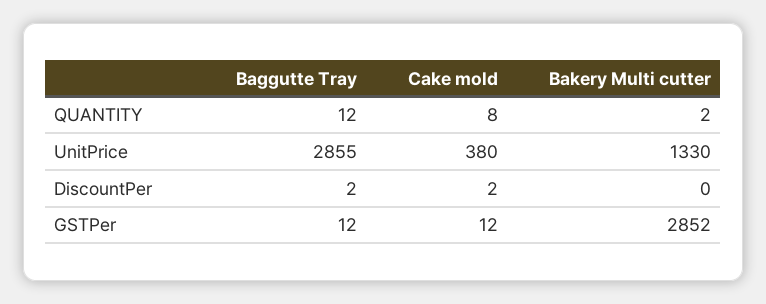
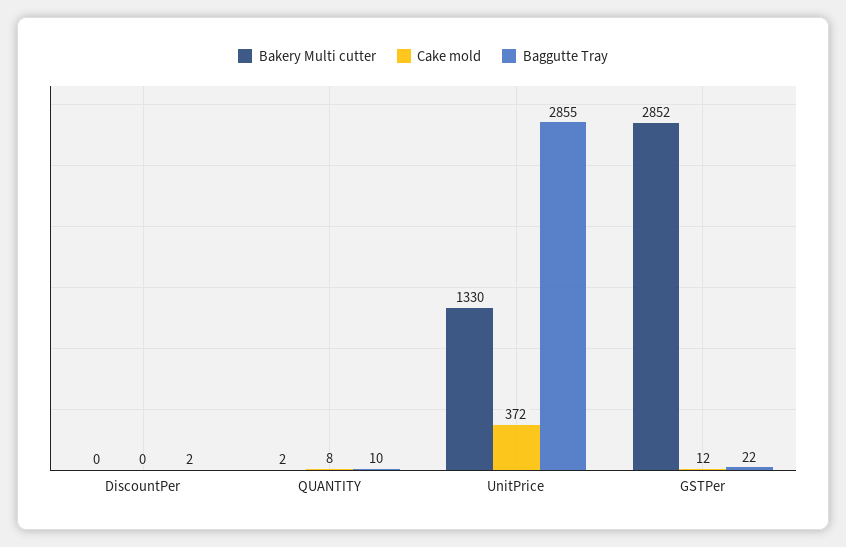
  {
    "Baggutte Tray": {
-     "QUANTITY": 12,
+     "QUANTITY": 10,
      "UnitPrice": 2855,
      "DiscountPer": 2,
-     "GSTPer": 12
+     "GSTPer": 22
    },
    "Cake mold": {
      "QUANTITY": 8,
-     "UnitPrice": 380,
+     "UnitPrice": 372,
-     "DiscountPer": 2,
+     "DiscountPer": 0,
      "GSTPer": 12
    },
    "Bakery Multi cutter": {
      "QUANTITY": 2,
      "UnitPrice": 1330,
      "DiscountPer": 0,
      "GSTPer": 2852
    }
  }

